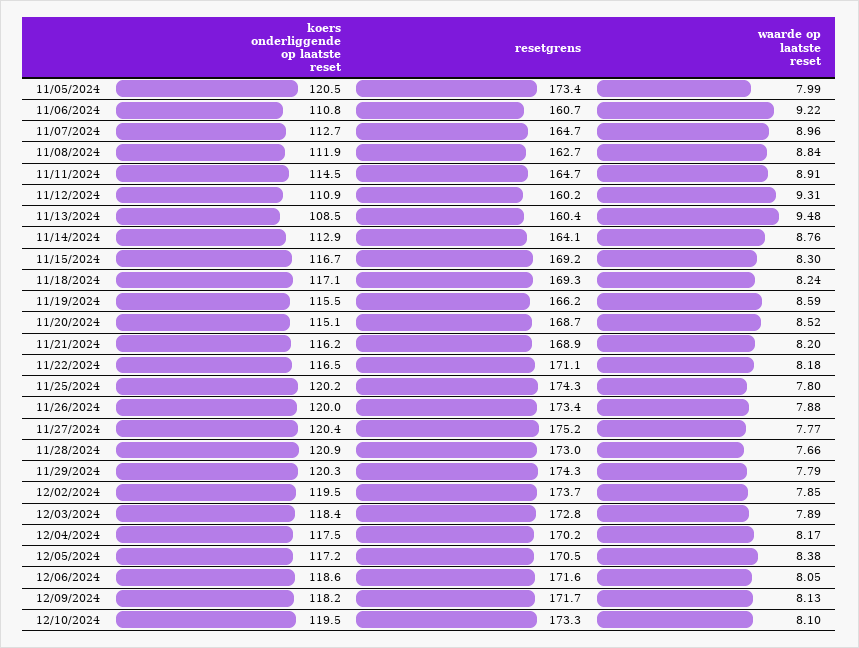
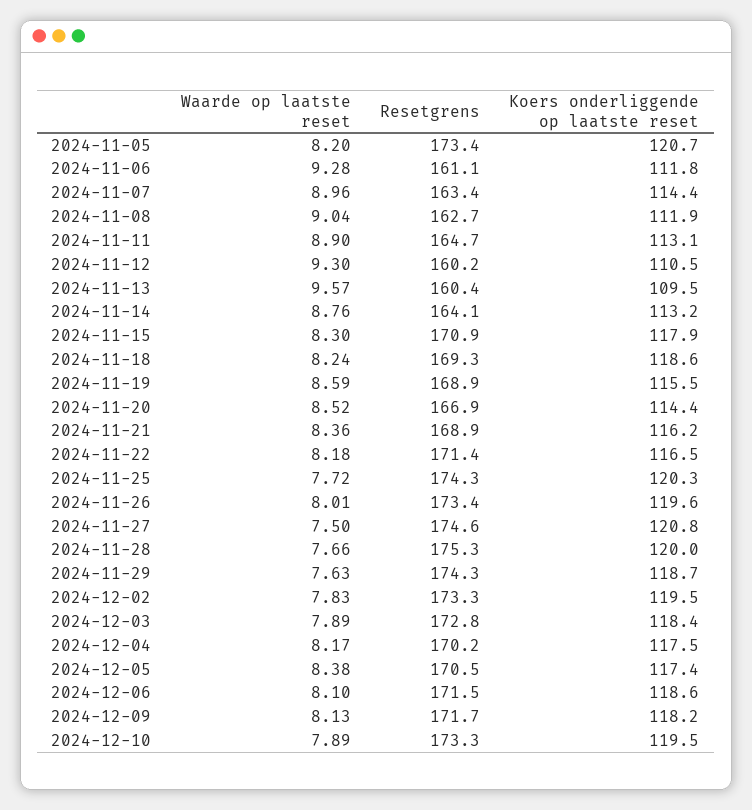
  {
    "koers onderliggende op laatste reset": {
-     "11/05/2024": 120.5,
+     "11/05/2024": 120.7,
-     "11/06/2024": 110.8,
+     "11/06/2024": 111.8,
-     "11/07/2024": 112.7,
+     "11/07/2024": 114.4,
      "11/08/2024": 111.9,
-     "11/11/2024": 114.5,
+     "11/11/2024": 113.1,
-     "11/12/2024": 110.9,
+     "11/12/2024": 110.5,
-     "11/13/2024": 108.5,
+     "11/13/2024": 109.5,
-     "11/14/2024": 112.9,
+     "11/14/2024": 113.2,
-     "11/15/2024": 116.7,
+     "11/15/2024": 117.9,
-     "11/18/2024": 117.1,
+     "11/18/2024": 118.6,
      "11/19/2024": 115.5,
-     "11/20/2024": 115.1,
+     "11/20/2024": 114.4,
      "11/21/2024": 116.2,
      "11/22/2024": 116.5,
-     "11/25/2024": 120.2,
+     "11/25/2024": 120.3,
-     "11/26/2024": 120,
+     "11/26/2024": 119.6,
-     "11/27/2024": 120.4,
+     "11/27/2024": 120.8,
-     "11/28/2024": 120.9,
+     "11/28/2024": 120,
-     "11/29/2024": 120.3,
+     "11/29/2024": 118.7,
      "12/02/2024": 119.5,
      "12/03/2024": 118.4,
      "12/04/2024": 117.5,
-     "12/05/2024": 117.2,
+     "12/05/2024": 117.4,
      "12/06/2024": 118.6,
      "12/09/2024": 118.2,
      "12/10/2024": 119.5
    },
    "resetgrens": {
      "11/05/2024": 173.4,
-     "11/06/2024": 160.7,
+     "11/06/2024": 161.1,
-     "11/07/2024": 164.7,
+     "11/07/2024": 163.4,
      "11/08/2024": 162.7,
      "11/11/2024": 164.7,
      "11/12/2024": 160.2,
      "11/13/2024": 160.4,
      "11/14/2024": 164.1,
-     "11/15/2024": 169.2,
+     "11/15/2024": 170.9,
      "11/18/2024": 169.3,
-     "11/19/2024": 166.2,
+     "11/19/2024": 168.9,
-     "11/20/2024": 168.7,
+     "11/20/2024": 166.9,
      "11/21/2024": 168.9,
-     "11/22/2024": 171.1,
+     "11/22/2024": 171.4,
      "11/25/2024": 174.3,
      "11/26/2024": 173.4,
-     "11/27/2024": 175.2,
+     "11/27/2024": 174.6,
-     "11/28/2024": 173,
+     "11/28/2024": 175.3,
      "11/29/2024": 174.3,
-     "12/02/2024": 173.7,
+     "12/02/2024": 173.3,
      "12/03/2024": 172.8,
      "12/04/2024": 170.2,
      "12/05/2024": 170.5,
-     "12/06/2024": 171.6,
+     "12/06/2024": 171.5,
      "12/09/2024": 171.7,
      "12/10/2024": 173.3
    },
    "waarde op laatste reset": {
-     "11/05/2024": 7.99,
+     "11/05/2024": 8.2,
-     "11/06/2024": 9.22,
+     "11/06/2024": 9.28,
      "11/07/2024": 8.96,
-     "11/08/2024": 8.84,
+     "11/08/2024": 9.04,
-     "11/11/2024": 8.91,
+     "11/11/2024": 8.9,
-     "11/12/2024": 9.31,
+     "11/12/2024": 9.3,
-     "11/13/2024": 9.48,
+     "11/13/2024": 9.57,
      "11/14/2024": 8.76,
      "11/15/2024": 8.3,
      "11/18/2024": 8.24,
      "11/19/2024": 8.59,
      "11/20/2024": 8.52,
-     "11/21/2024": 8.2,
+     "11/21/2024": 8.36,
      "11/22/2024": 8.18,
-     "11/25/2024": 7.8,
+     "11/25/2024": 7.72,
-     "11/26/2024": 7.88,
+     "11/26/2024": 8.01,
-     "11/27/2024": 7.77,
+     "11/27/2024": 7.5,
      "11/28/2024": 7.66,
-     "11/29/2024": 7.79,
+     "11/29/2024": 7.63,
-     "12/02/2024": 7.85,
+     "12/02/2024": 7.83,
      "12/03/2024": 7.89,
      "12/04/2024": 8.17,
      "12/05/2024": 8.38,
-     "12/06/2024": 8.05,
+     "12/06/2024": 8.1,
      "12/09/2024": 8.13,
-     "12/10/2024": 8.1
+     "12/10/2024": 7.89
    }
  }

